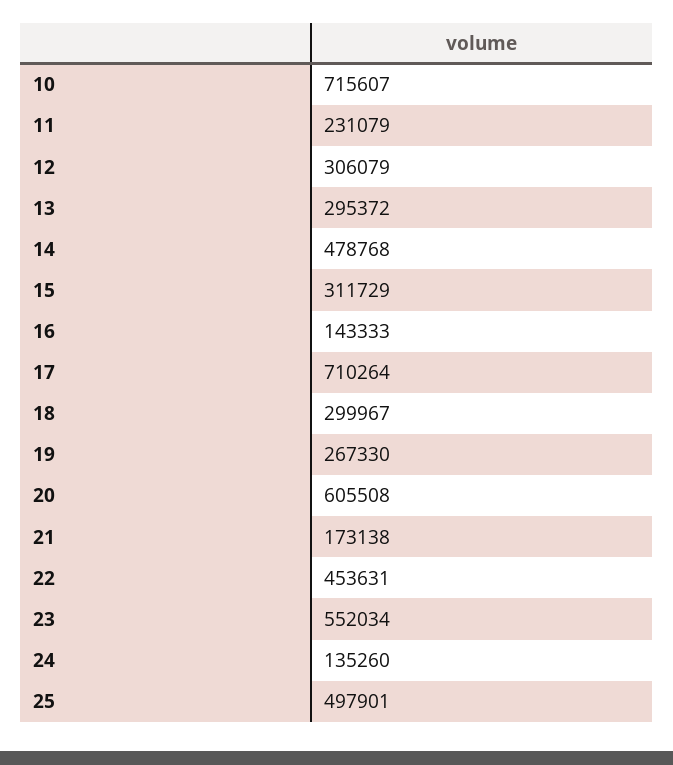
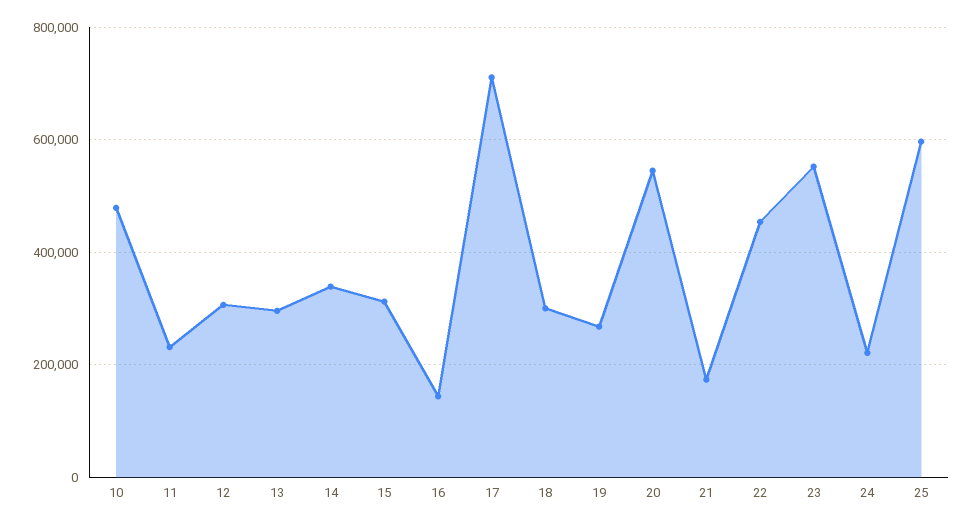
  {
-   "10": 715607,
+   "10": 480000,
    "11": 231079,
    "12": 306079,
    "13": 295372,
-   "14": 478768,
+   "14": 340000,
    "15": 311729,
    "16": 143333,
    "17": 710264,
    "18": 299967,
    "19": 267330,
-   "20": 605508,
+   "20": 540000,
    "21": 173138,
    "22": 453631,
    "23": 552034,
-   "24": 135260,
+   "24": 220000,
-   "25": 497901
+   "25": 600000
  }

